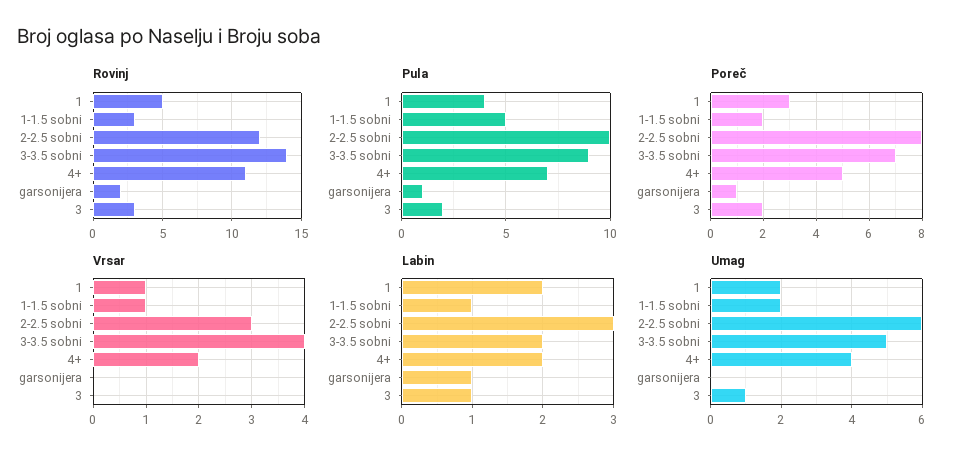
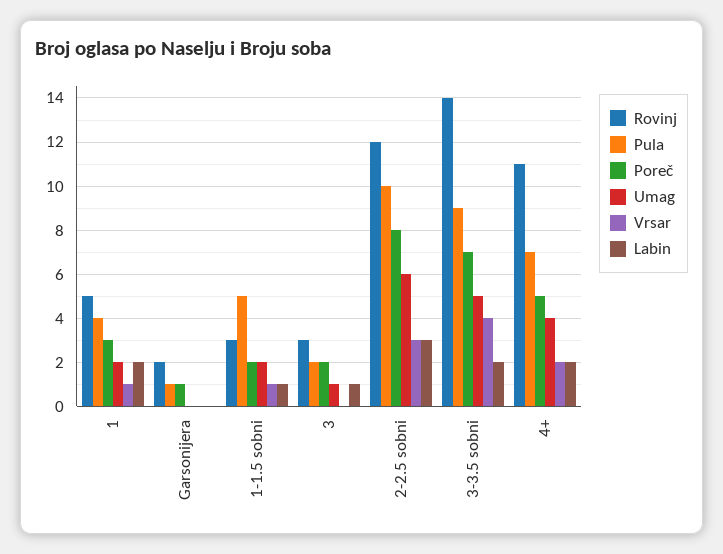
  {
    "Rovinj": {
      "1": 5,
      "1-1.5 sobni": 3,
      "2-2.5 sobni": 12,
      "3-3.5 sobni": 14,
      "4+": 11,
      "garsonijera": 2,
      "3": 3
    },
    "Pula": {
      "1": 4,
      "1-1.5 sobni": 5,
      "2-2.5 sobni": 10,
      "3-3.5 sobni": 9,
      "4+": 7,
      "garsonijera": 1,
      "3": 2
    },
    "Poreč": {
      "1": 3,
      "1-1.5 sobni": 2,
      "2-2.5 sobni": 8,
      "3-3.5 sobni": 7,
      "4+": 5,
      "garsonijera": 1,
      "3": 2
    },
    "Vrsar": {
      "1": 1,
      "1-1.5 sobni": 1,
      "2-2.5 sobni": 3,
      "3-3.5 sobni": 4,
      "4+": 2,
      "garsonijera": 0,
      "3": 0
    },
    "Labin": {
      "1": 2,
      "1-1.5 sobni": 1,
      "2-2.5 sobni": 3,
      "3-3.5 sobni": 2,
      "4+": 2,
-     "garsonijera": 1,
+     "garsonijera": 0,
      "3": 1
    },
    "Umag": {
      "1": 2,
      "1-1.5 sobni": 2,
      "2-2.5 sobni": 6,
      "3-3.5 sobni": 5,
      "4+": 4,
      "garsonijera": 0,
      "3": 1
    }
  }

